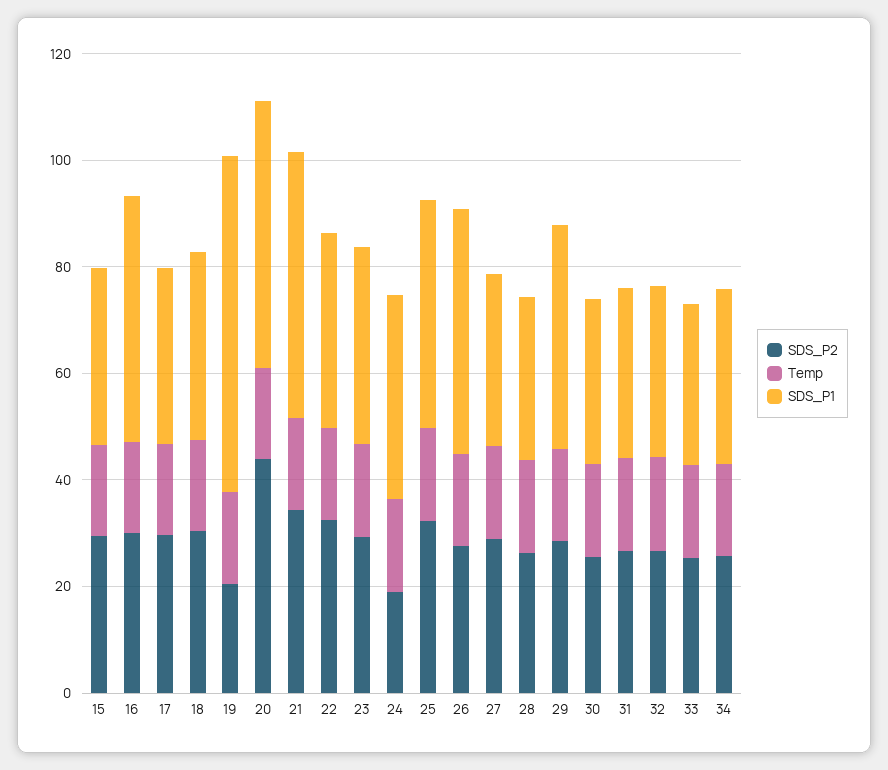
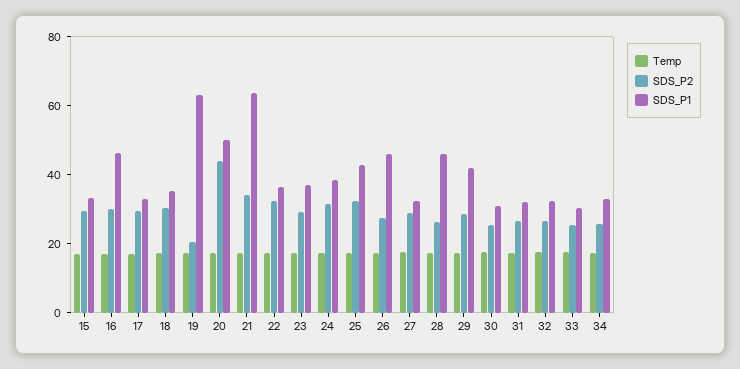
  {
    "SDS_P2": {
      "15": 30,
      "16": 30,
      "17": 30,
      "18": 30,
      "19": 20,
      "20": 45,
      "21": 35,
      "22": 35,
      "23": 30,
-     "24": 20,
+     "24": 30,
      "25": 30,
      "26": 30,
      "27": 30,
      "28": 25,
      "29": 30,
      "30": 25,
      "31": 25,
      "32": 25,
      "33": 25,
      "34": 25
    },
    "Temp": {
      "15": 15,
      "16": 15,
      "17": 15,
      "18": 15,
      "19": 15,
      "20": 15,
      "21": 15,
      "22": 15,
      "23": 15,
      "24": 15,
      "25": 15,
      "26": 15,
      "27": 20,
      "28": 15,
      "29": 15,
      "30": 20,
      "31": 15,
      "32": 20,
      "33": 20,
      "34": 15
    },
    "SDS_P1": {
      "15": 35,
      "16": 45,
      "17": 35,
      "18": 35,
      "19": 65,
      "20": 50,
-     "21": 50,
+     "21": 65,
      "22": 35,
      "23": 35,
      "24": 40,
      "25": 45,
      "26": 45,
      "27": 30,
-     "28": 30,
+     "28": 45,
      "29": 40,
      "30": 30,
      "31": 30,
      "32": 30,
      "33": 30,
      "34": 35
    }
  }

